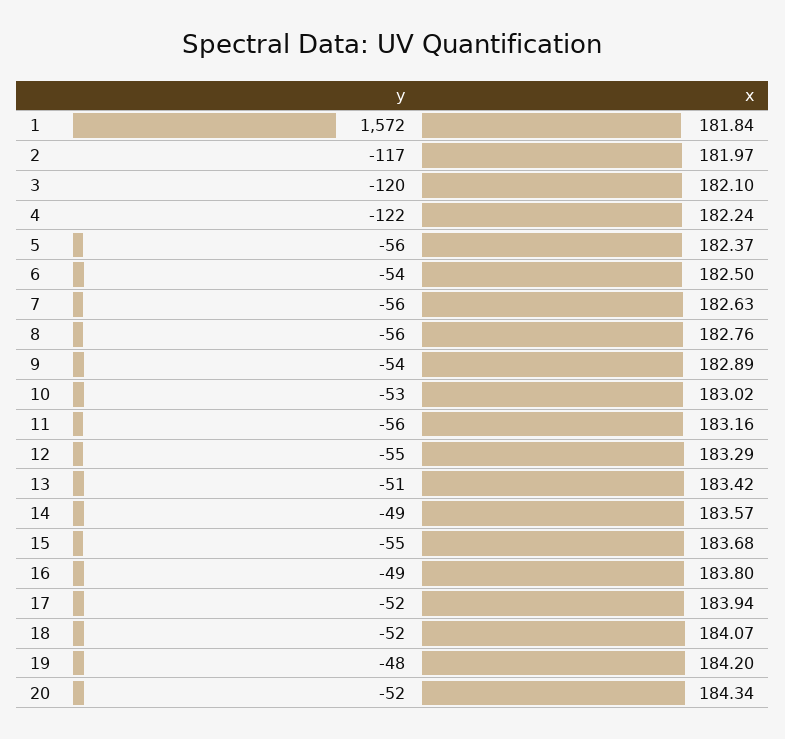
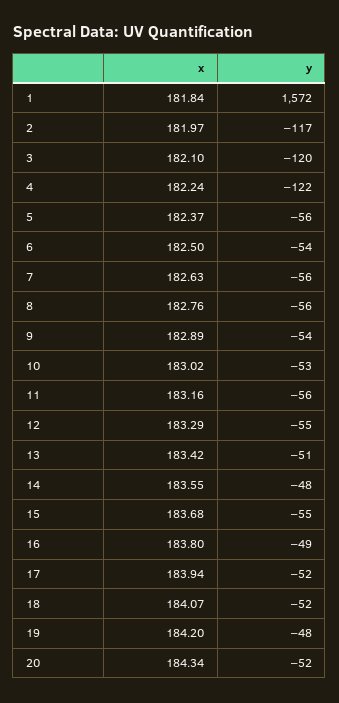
  {
    "y": {
      "1": 1572,
      "2": -117,
      "3": -120,
      "4": -122,
      "5": -56,
      "6": -54,
      "7": -56,
      "8": -56,
      "9": -54,
      "10": -53,
      "11": -56,
      "12": -55,
      "13": -51,
-     "14": -49,
+     "14": -48,
      "15": -55,
      "16": -49,
      "17": -52,
      "18": -52,
      "19": -48,
      "20": -52
    },
    "x": {
      "1": 181.84,
      "2": 181.97,
      "3": 182.1,
      "4": 182.24,
      "5": 182.37,
      "6": 182.5,
      "7": 182.63,
      "8": 182.76,
      "9": 182.89,
      "10": 183.02,
      "11": 183.16,
      "12": 183.29,
      "13": 183.42,
-     "14": 183.57,
+     "14": 183.55,
      "15": 183.68,
      "16": 183.8,
      "17": 183.94,
      "18": 184.07,
      "19": 184.2,
      "20": 184.34
    }
  }

